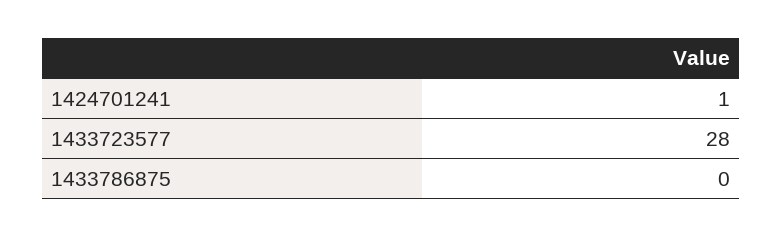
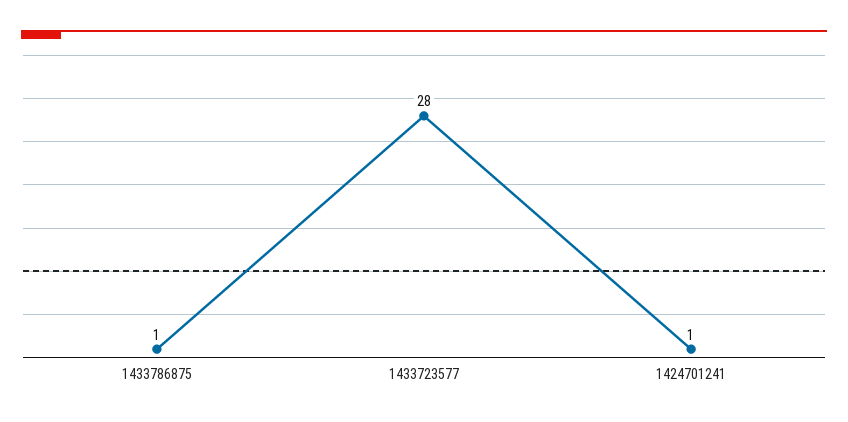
  {
    "1424701241": 1,
    "1433723577": 28,
-   "1433786875": 0
+   "1433786875": 1
  }

